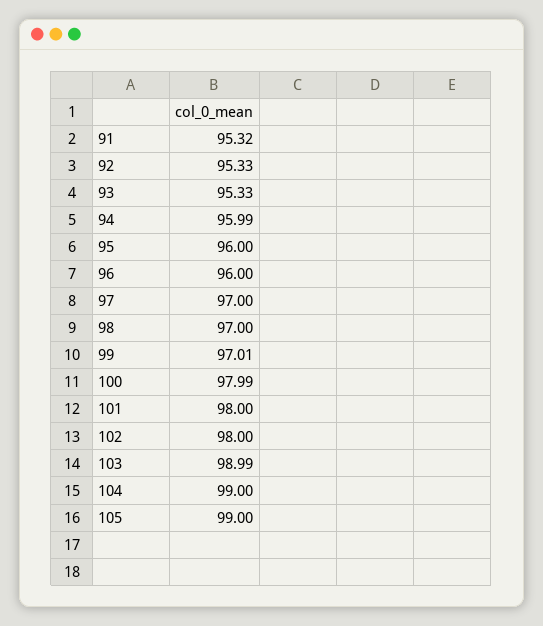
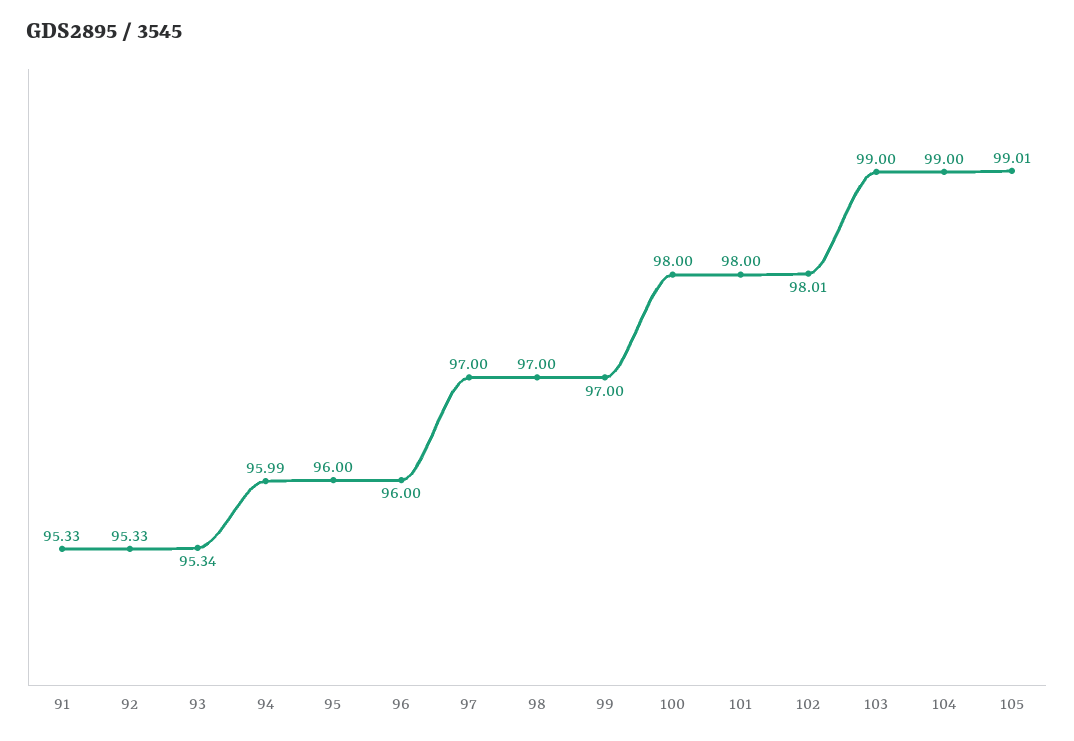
  {
-   "91": 95.32,
+   "91": 95.33,
    "92": 95.33,
-   "93": 95.33,
+   "93": 95.34,
    "94": 95.99,
    "95": 96,
    "96": 96,
    "97": 97,
    "98": 97,
-   "99": 97.01,
+   "99": 97,
-   "100": 97.99,
+   "100": 98,
    "101": 98,
-   "102": 98,
+   "102": 98.01,
-   "103": 98.99,
+   "103": 99,
    "104": 99,
-   "105": 99
+   "105": 99.01
  }

